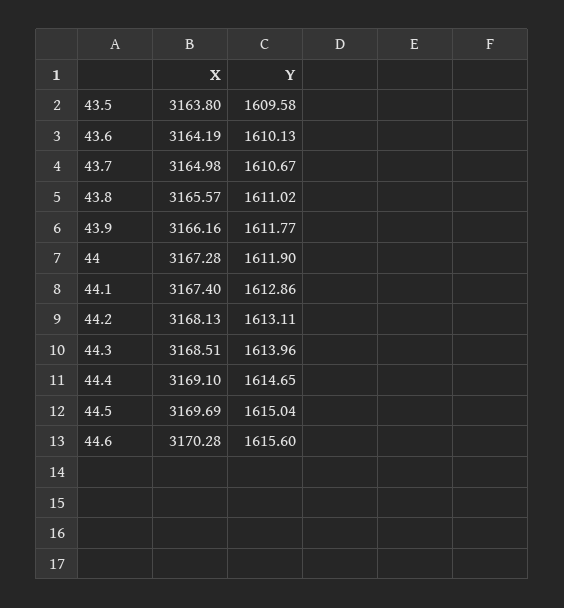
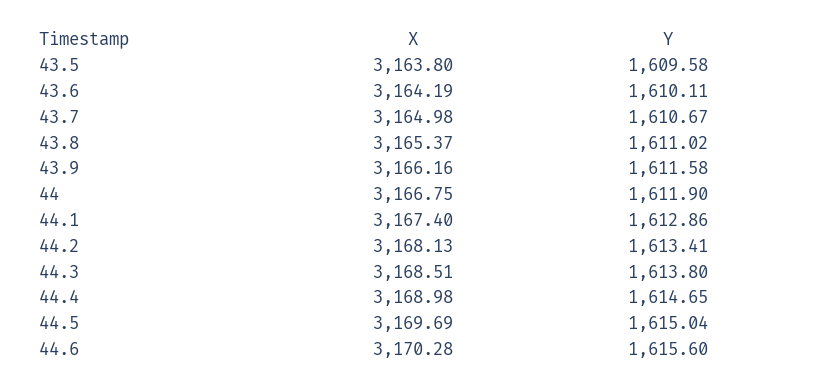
  {
    "X": {
      "43.5": 3163.8,
      "43.6": 3164.19,
      "43.7": 3164.98,
-     "43.8": 3165.57,
+     "43.8": 3165.37,
      "43.9": 3166.16,
-     "44": 3167.28,
+     "44": 3166.75,
      "44.1": 3167.4,
      "44.2": 3168.13,
      "44.3": 3168.51,
-     "44.4": 3169.1,
+     "44.4": 3168.98,
      "44.5": 3169.69,
      "44.6": 3170.28
    },
    "Y": {
      "43.5": 1609.58,
-     "43.6": 1610.13,
+     "43.6": 1610.11,
      "43.7": 1610.67,
      "43.8": 1611.02,
-     "43.9": 1611.77,
+     "43.9": 1611.58,
      "44": 1611.9,
      "44.1": 1612.86,
-     "44.2": 1613.11,
+     "44.2": 1613.41,
-     "44.3": 1613.96,
+     "44.3": 1613.8,
      "44.4": 1614.65,
      "44.5": 1615.04,
      "44.6": 1615.6
    }
  }

